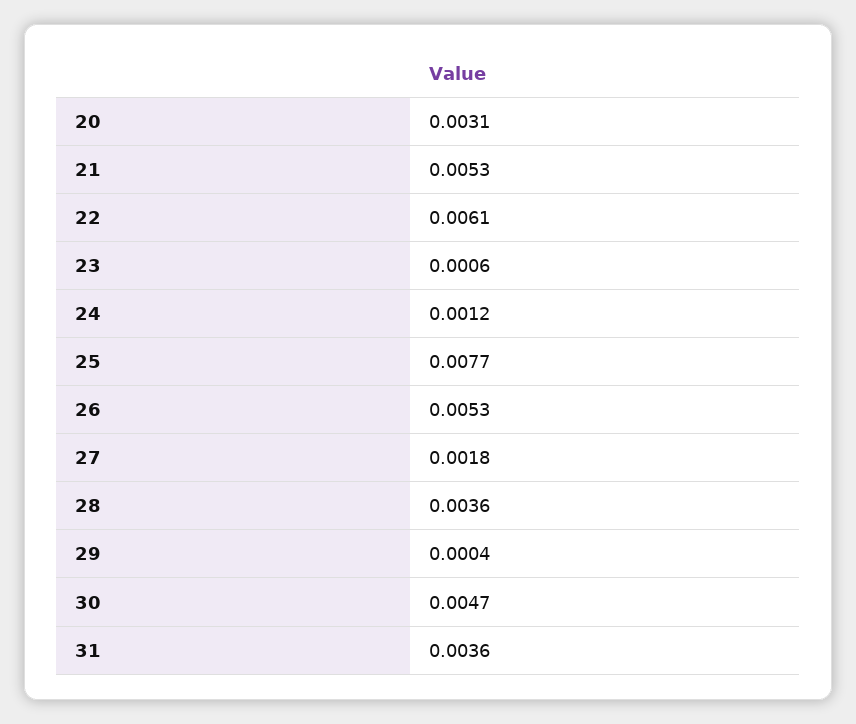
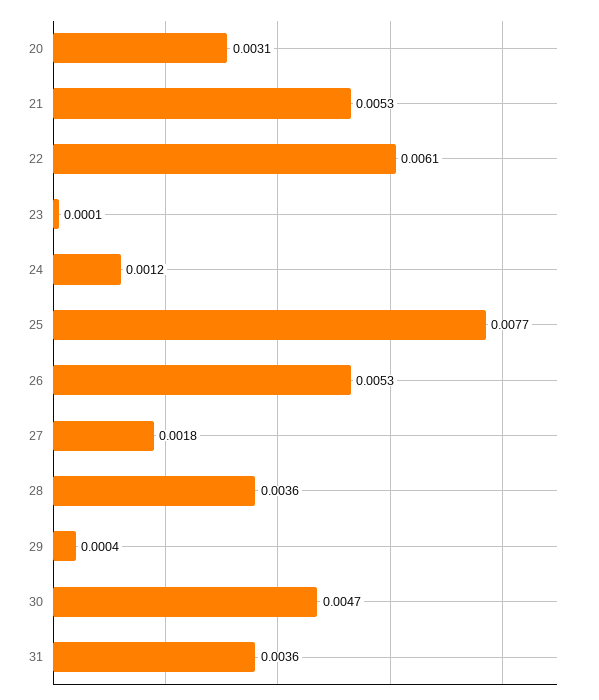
  {
    "20": 0.0031,
    "21": 0.0053,
    "22": 0.0061,
-   "23": 0.0006,
+   "23": 0.0001,
    "24": 0.0012,
    "25": 0.0077,
    "26": 0.0053,
    "27": 0.0018,
    "28": 0.0036,
    "29": 0.0004,
    "30": 0.0047,
    "31": 0.0036
  }

